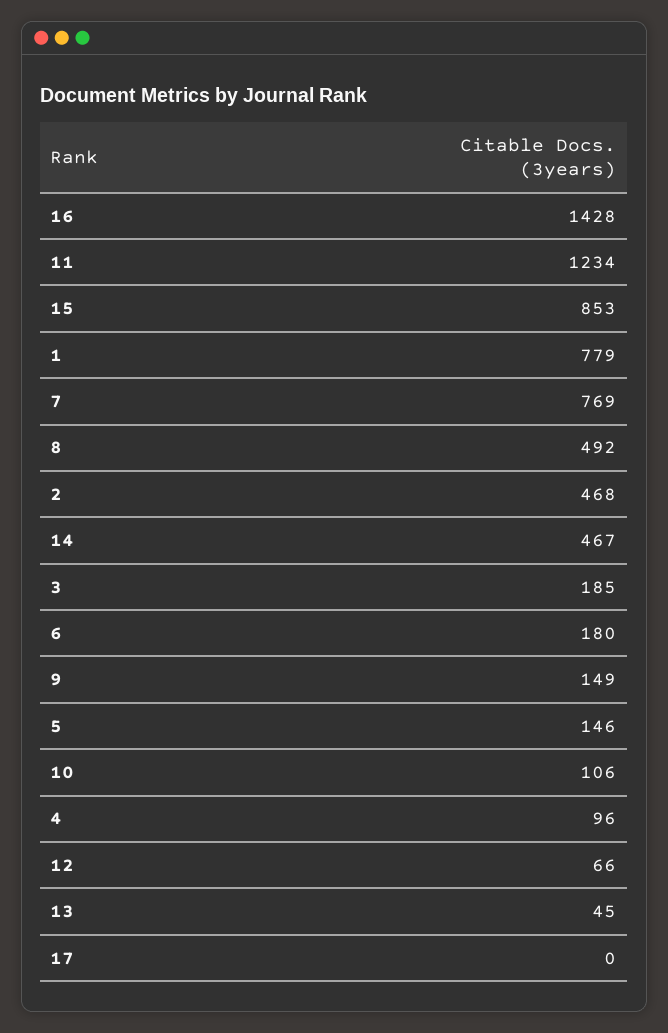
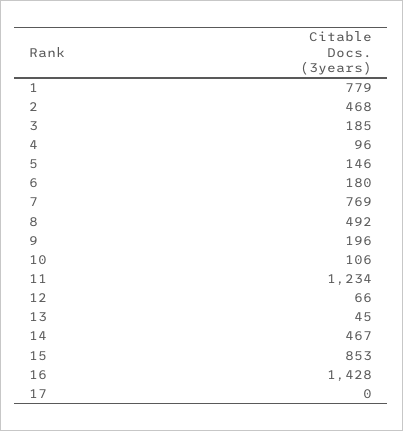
  {
    "16": 1428,
    "11": 1234,
    "15": 853,
    "1": 779,
    "7": 769,
    "8": 492,
    "2": 468,
    "14": 467,
    "3": 185,
    "6": 180,
-   "9": 149,
+   "9": 196,
    "5": 146,
    "10": 106,
    "4": 96,
    "12": 66,
    "13": 45,
    "17": 0
  }

